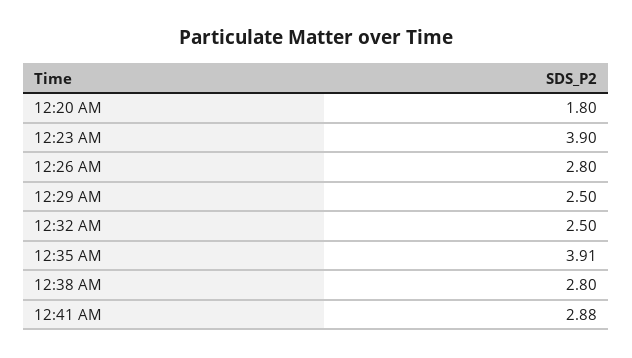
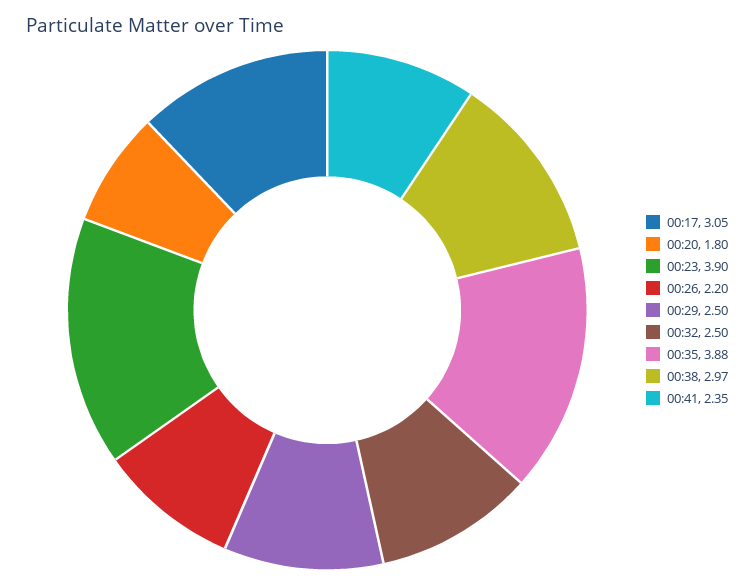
  {
    "12:20 AM": 1.8,
    "12:23 AM": 3.9,
-   "12:26 AM": 2.8,
+   "12:26 AM": 2.2,
    "12:29 AM": 2.5,
    "12:32 AM": 2.5,
-   "12:35 AM": 3.91,
+   "12:35 AM": 3.88,
-   "12:38 AM": 2.8,
+   "12:38 AM": 2.97,
-   "12:41 AM": 2.88
+   "12:41 AM": 2.35,
+   "00:17": 3.05
  }

